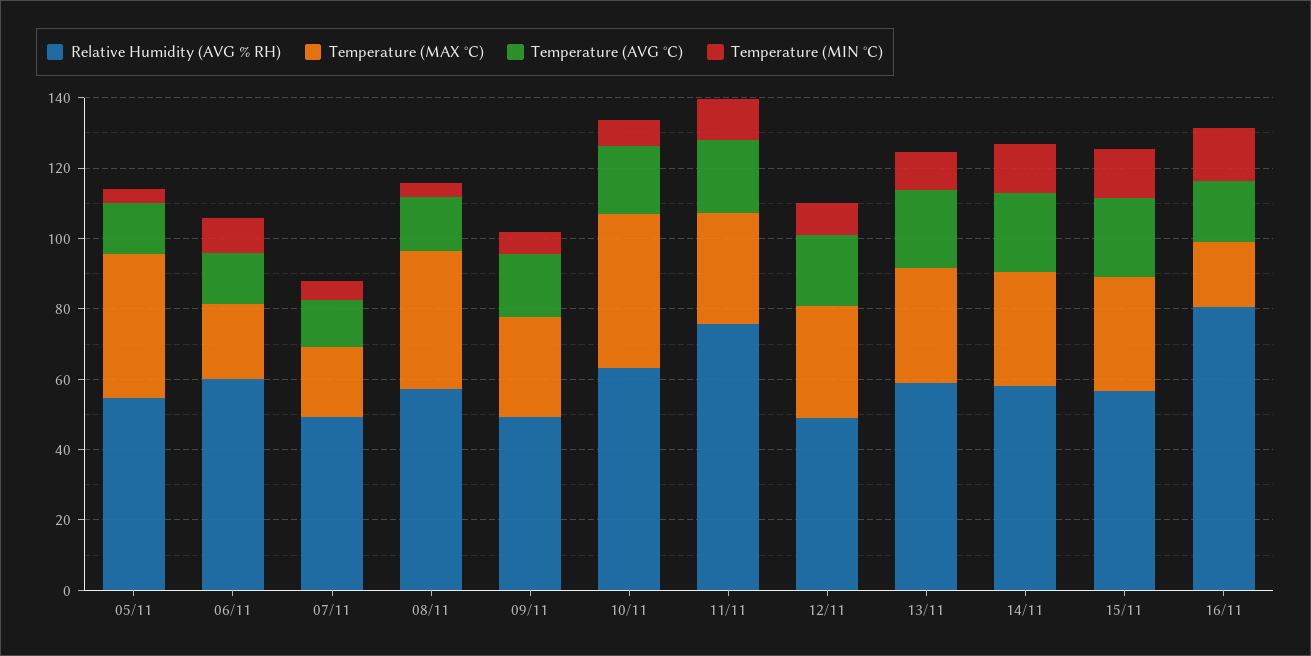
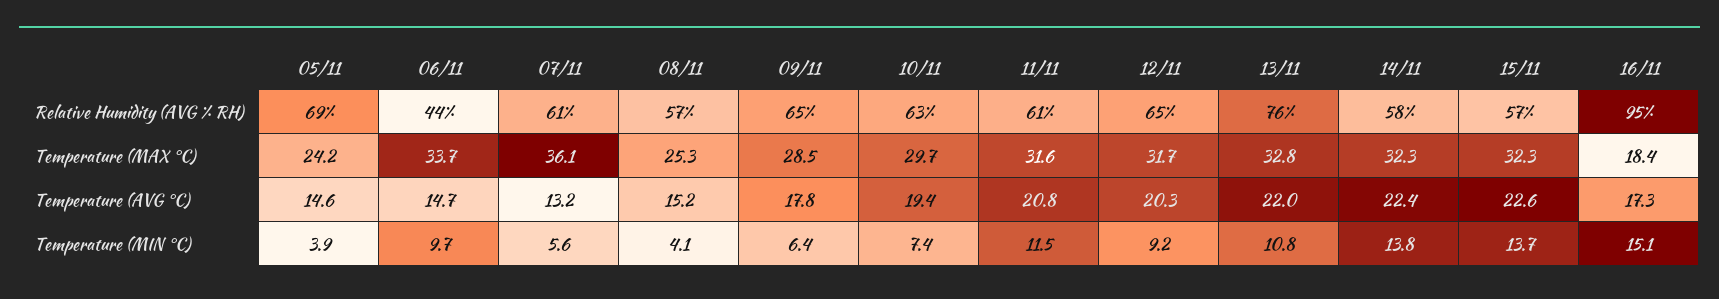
  {
    "Relative Humidity (AVG % RH)": {
-     "05/11": 55,
+     "05/11": 69,
-     "06/11": 60,
+     "06/11": 44,
-     "07/11": 50,
+     "07/11": 61,
      "08/11": 57,
-     "09/11": 50,
+     "09/11": 65,
      "10/11": 63,
-     "11/11": 75,
+     "11/11": 61,
-     "12/11": 50,
+     "12/11": 65,
-     "13/11": 60,
+     "13/11": 76,
      "14/11": 58,
      "15/11": 57,
-     "16/11": 80
+     "16/11": 95
    },
    "Temperature (MAX °C)": {
-     "05/11": 40,
+     "05/11": 24.2,
-     "06/11": 20,
+     "06/11": 33.7,
-     "07/11": 20,
+     "07/11": 36.1,
-     "08/11": 40,
+     "08/11": 25.3,
      "09/11": 28.5,
-     "10/11": 45,
+     "10/11": 29.7,
      "11/11": 31.6,
      "12/11": 31.7,
      "13/11": 32.8,
      "14/11": 32.3,
      "15/11": 32.3,
      "16/11": 18.4
    },
    "Temperature (AVG °C)": {
      "05/11": 14.6,
      "06/11": 14.7,
      "07/11": 13.2,
      "08/11": 15.2,
      "09/11": 17.8,
      "10/11": 19.4,
      "11/11": 20.8,
      "12/11": 20.3,
      "13/11": 22,
      "14/11": 22.4,
      "15/11": 22.6,
      "16/11": 17.3
    },
    "Temperature (MIN °C)": {
      "05/11": 3.9,
      "06/11": 9.7,
      "07/11": 5.6,
      "08/11": 4.1,
      "09/11": 6.4,
      "10/11": 7.4,
      "11/11": 11.5,
      "12/11": 9.2,
      "13/11": 10.8,
      "14/11": 13.8,
      "15/11": 13.7,
      "16/11": 15.1
    }
  }

